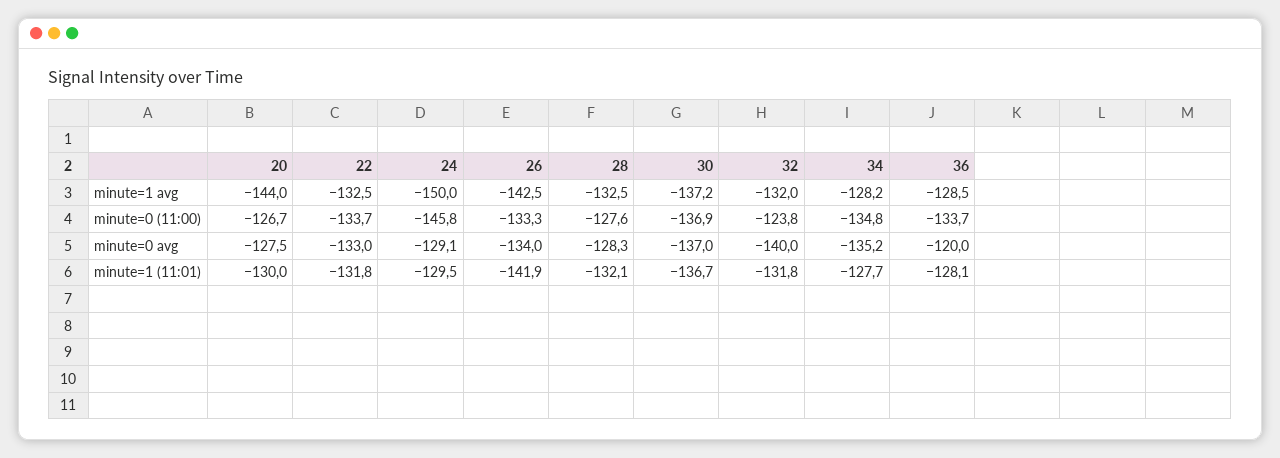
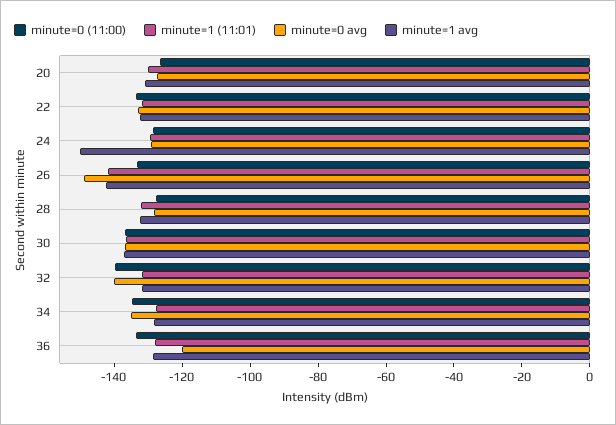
  {
    "minute=1 avg": {
-     "20": -144,
+     "20": -130,
      "22": -132.5,
      "24": -150,
      "26": -142.5,
      "28": -132.5,
      "30": -137.2,
      "32": -132,
      "34": -128.2,
      "36": -128.5
    },
    "minute=0 (11:00)": {
      "20": -126.7,
      "22": -133.7,
-     "24": -145.8,
+     "24": -130,
      "26": -133.3,
      "28": -127.6,
      "30": -136.9,
-     "32": -123.8,
+     "32": -140,
      "34": -134.8,
      "36": -133.7
    },
    "minute=0 avg": {
      "20": -127.5,
      "22": -133,
      "24": -129.1,
-     "26": -134,
+     "26": -150,
      "28": -128.3,
      "30": -137,
      "32": -140,
      "34": -135.2,
      "36": -120
    },
    "minute=1 (11:01)": {
      "20": -130,
      "22": -131.8,
      "24": -129.5,
      "26": -141.9,
      "28": -132.1,
      "30": -136.7,
      "32": -131.8,
      "34": -127.7,
      "36": -128.1
    }
  }

